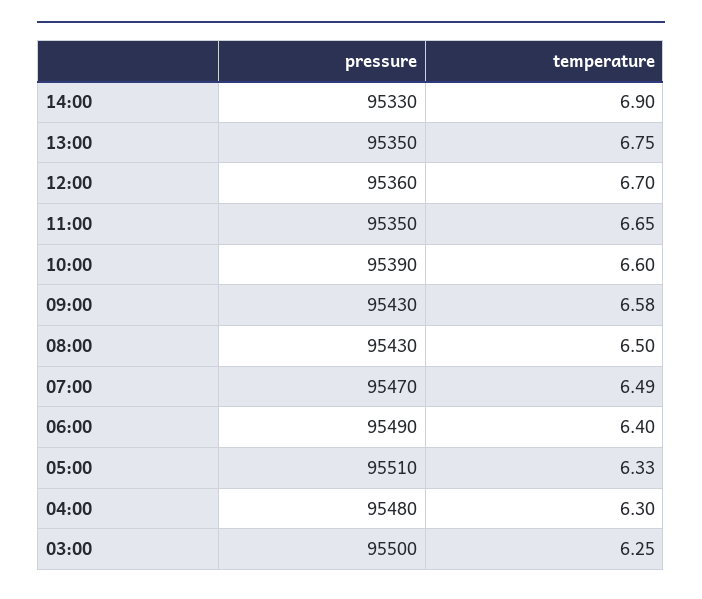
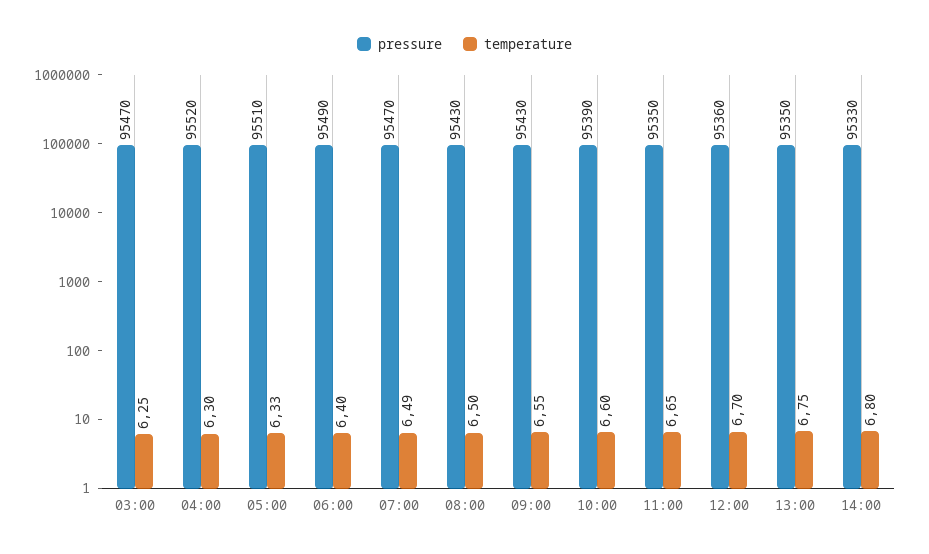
  {
    "pressure": {
      "14:00": 95330,
      "13:00": 95350,
      "12:00": 95360,
      "11:00": 95350,
      "10:00": 95390,
      "09:00": 95430,
      "08:00": 95430,
      "07:00": 95470,
      "06:00": 95490,
      "05:00": 95510,
-     "04:00": 95480,
+     "04:00": 95520,
-     "03:00": 95500
+     "03:00": 95470
    },
    "temperature": {
-     "14:00": 6.9,
+     "14:00": 6.8,
      "13:00": 6.75,
      "12:00": 6.7,
      "11:00": 6.65,
      "10:00": 6.6,
-     "09:00": 6.58,
+     "09:00": 6.55,
      "08:00": 6.5,
      "07:00": 6.49,
      "06:00": 6.4,
      "05:00": 6.33,
      "04:00": 6.3,
      "03:00": 6.25
    }
  }

